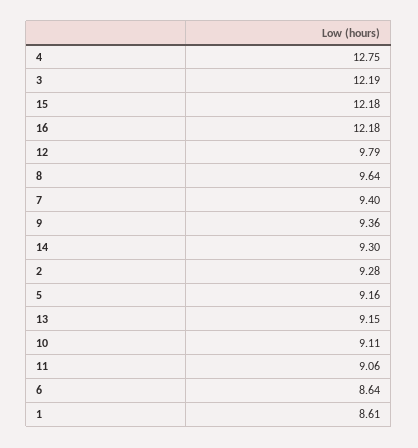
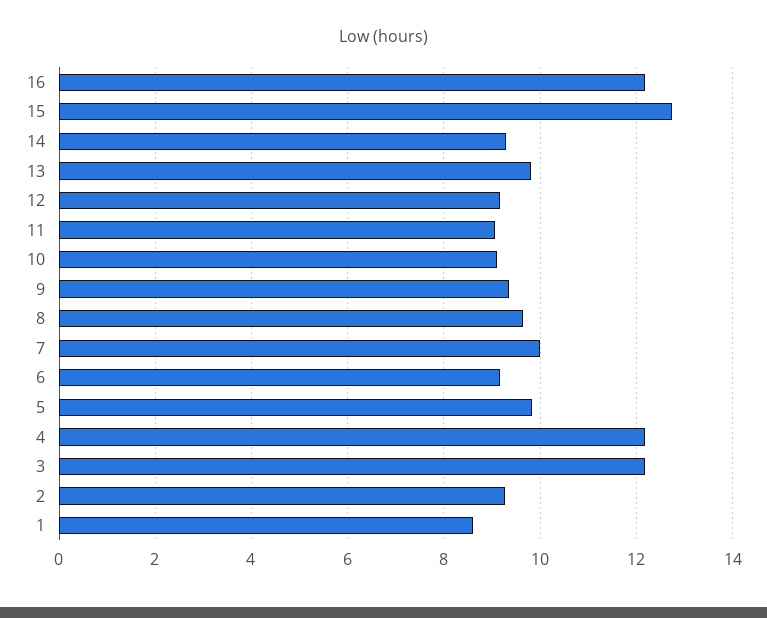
  {
-   "4": 12.75,
+   "4": 12.2,
    "3": 12.19,
-   "15": 12.18,
+   "15": 12.8,
    "16": 12.18,
-   "12": 9.79,
+   "12": 9.2,
    "8": 9.64,
-   "7": 9.4,
+   "7": 10,
    "9": 9.36,
    "14": 9.3,
    "2": 9.28,
-   "5": 9.16,
+   "5": 9.8,
-   "13": 9.15,
+   "13": 9.8,
    "10": 9.11,
    "11": 9.06,
-   "6": 8.64,
+   "6": 9.2,
    "1": 8.61
  }

